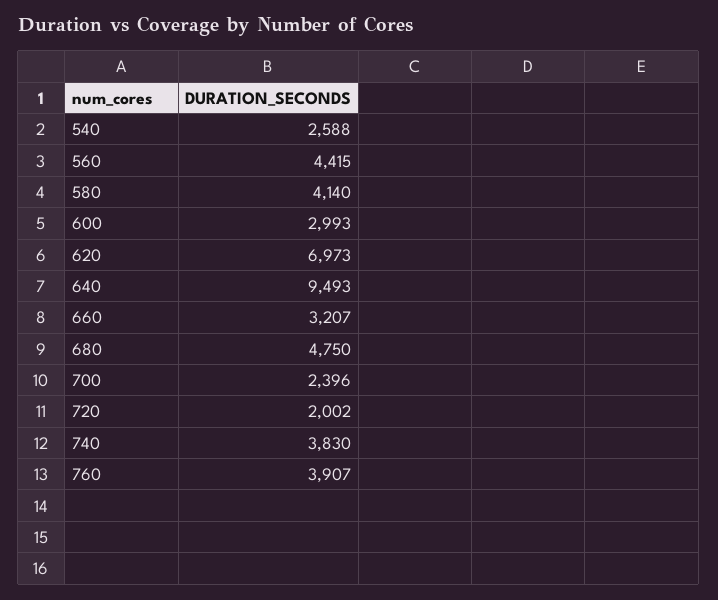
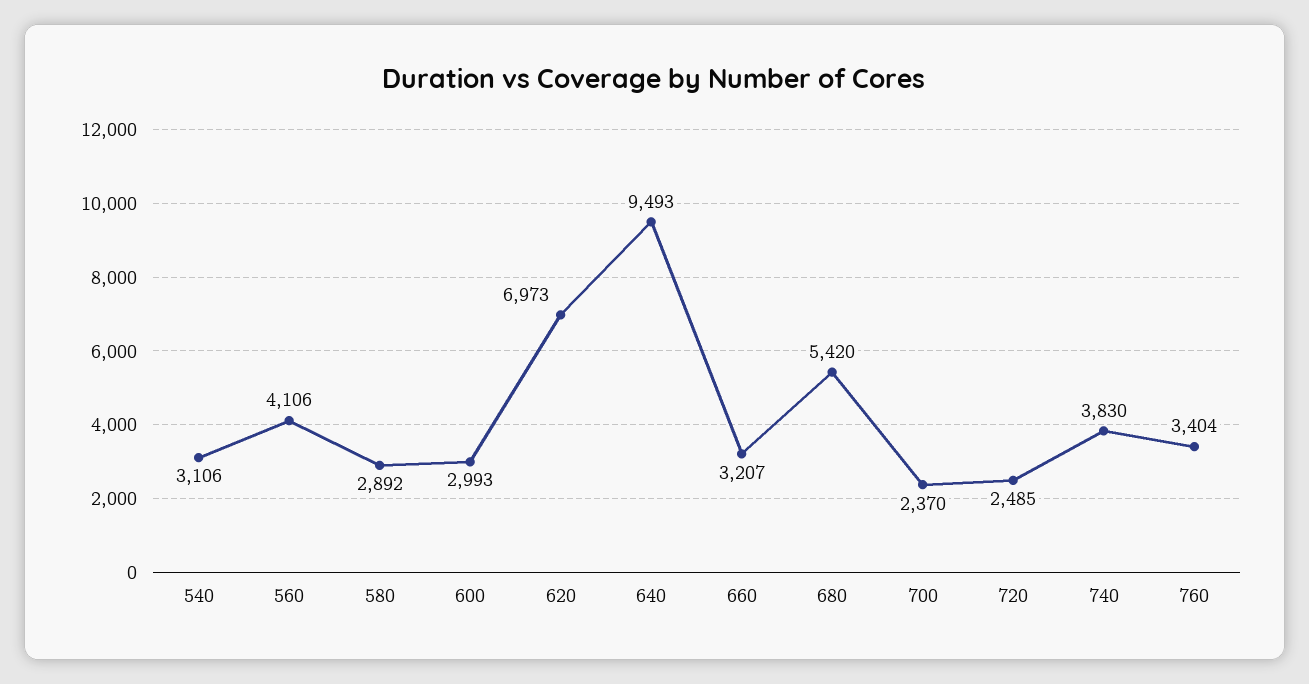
  {
-   "540": 2588,
+   "540": 3106,
-   "560": 4415,
+   "560": 4106,
-   "580": 4140,
+   "580": 2892,
    "600": 2993,
    "620": 6973,
    "640": 9493,
    "660": 3207,
-   "680": 4750,
+   "680": 5420,
-   "700": 2396,
+   "700": 2370,
-   "720": 2002,
+   "720": 2485,
    "740": 3830,
-   "760": 3907
+   "760": 3404
  }

